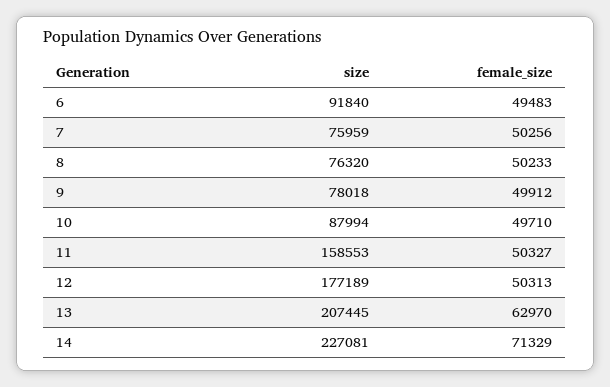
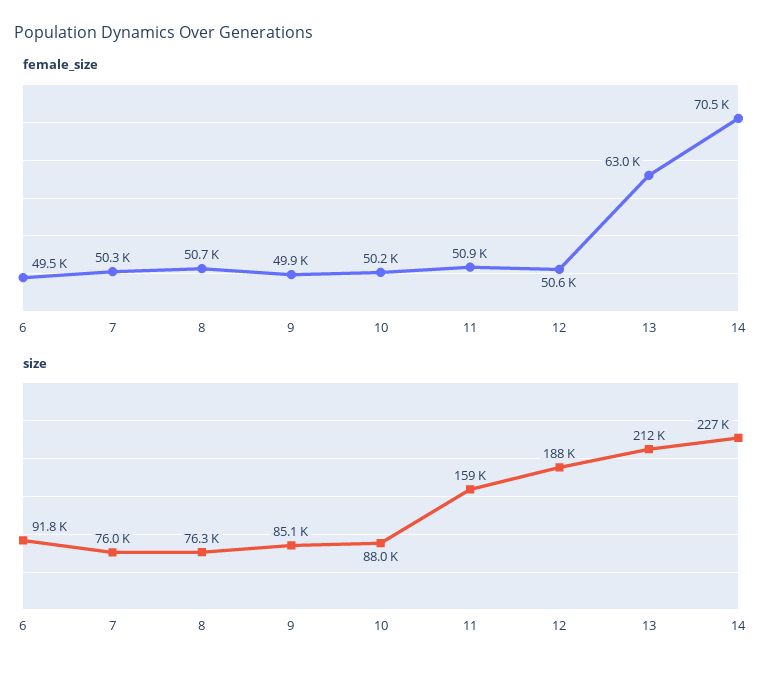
  {
    "size": {
      "6": 91840,
      "7": 75959,
      "8": 76320,
-     "9": 78018,
+     "9": 85100,
      "10": 87994,
      "11": 158553,
-     "12": 177189,
+     "12": 188000,
-     "13": 207445,
+     "13": 212000,
      "14": 227081
    },
    "female_size": {
      "6": 49483,
      "7": 50256,
-     "8": 50233,
+     "8": 50700,
      "9": 49912,
-     "10": 49710,
+     "10": 50200,
-     "11": 50327,
+     "11": 50900,
-     "12": 50313,
+     "12": 50600,
      "13": 62970,
-     "14": 71329
+     "14": 70500
    }
  }

